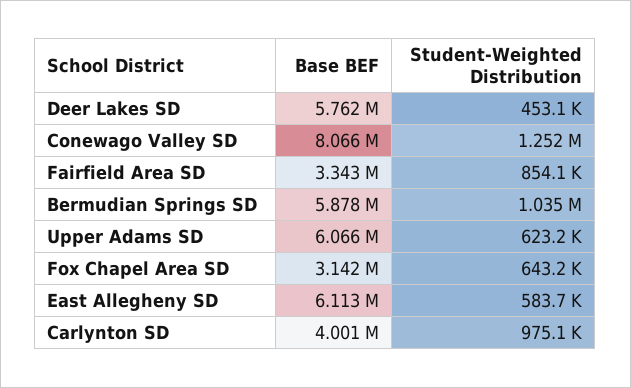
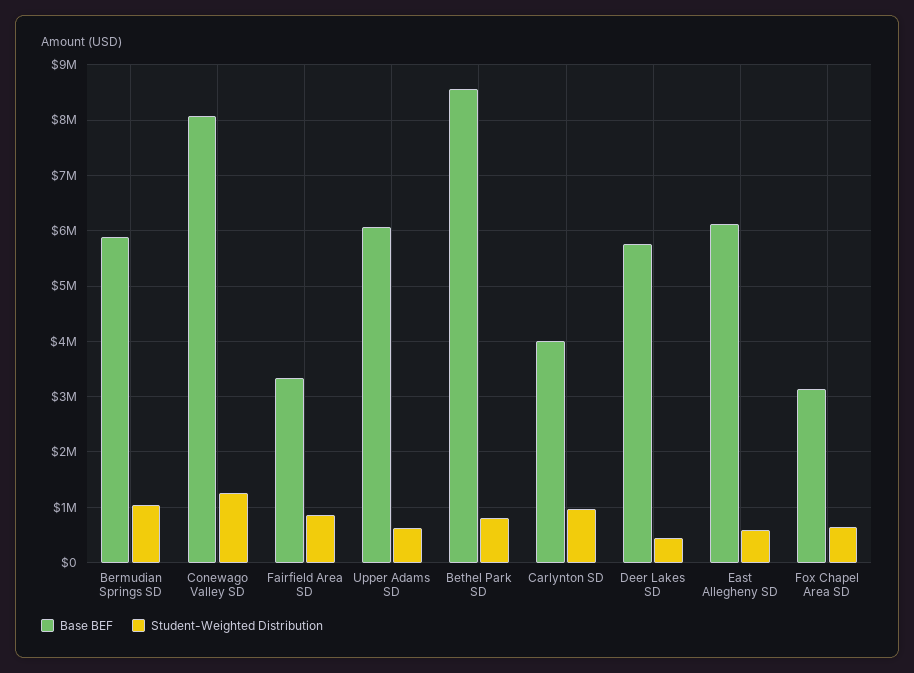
  {
    "Base BEF": {
      "Deer Lakes SD": 5762000,
      "Conewago Valley SD": 8066000,
      "Fairfield Area SD": 3343000,
      "Bermudian Springs SD": 5878000,
      "Upper Adams SD": 6066000,
      "Fox Chapel Area SD": 3142000,
      "East Allegheny SD": 6113000,
-     "Carlynton SD": 4001000
+     "Carlynton SD": 4001000,
+     "Bethel Park SD": 8600000
    },
    "Student-Weighted Distribution": {
      "Deer Lakes SD": 453100,
      "Conewago Valley SD": 1252000,
      "Fairfield Area SD": 854100,
      "Bermudian Springs SD": 1035000,
      "Upper Adams SD": 623200,
      "Fox Chapel Area SD": 643200,
      "East Allegheny SD": 583700,
-     "Carlynton SD": 975100
+     "Carlynton SD": 975100,
+     "Bethel Park SD": 800000
    }
  }

